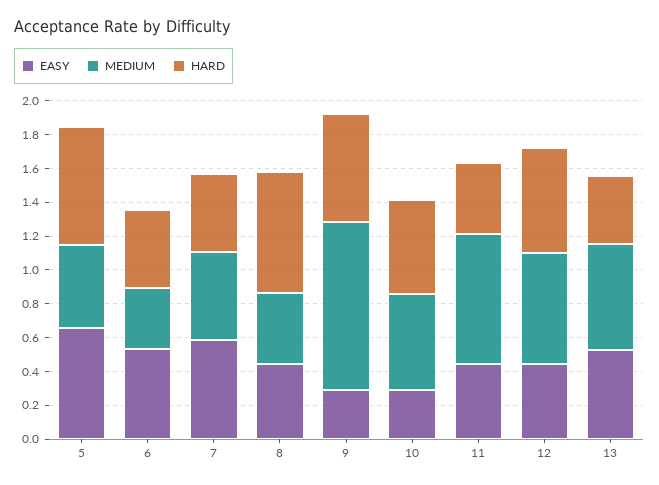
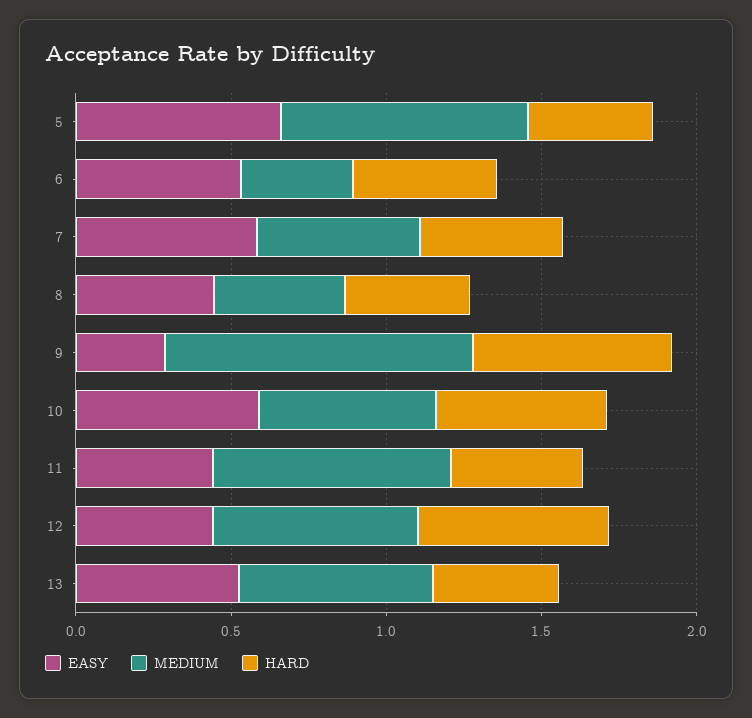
  {
    "EASY": {
      "5": 0.65,
      "6": 0.55,
      "7": 0.6,
      "8": 0.45,
      "9": 0.3,
-     "10": 0.3,
+     "10": 0.6,
      "11": 0.45,
      "12": 0.45,
      "13": 0.5
    },
    "MEDIUM": {
-     "5": 0.5,
+     "5": 0.8,
      "6": 0.35,
      "7": 0.5,
      "8": 0.4,
      "9": 1,
      "10": 0.55,
      "11": 0.75,
      "12": 0.65,
      "13": 0.65
    },
    "HARD": {
-     "5": 0.7,
+     "5": 0.4,
      "6": 0.45,
      "7": 0.45,
-     "8": 0.7,
+     "8": 0.4,
      "9": 0.65,
      "10": 0.55,
      "11": 0.4,
      "12": 0.6,
      "13": 0.4
    }
  }

